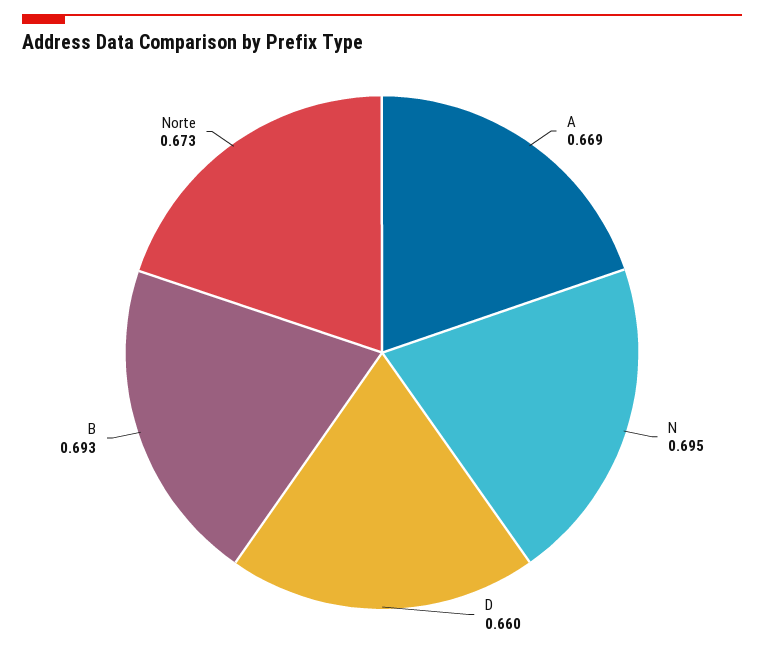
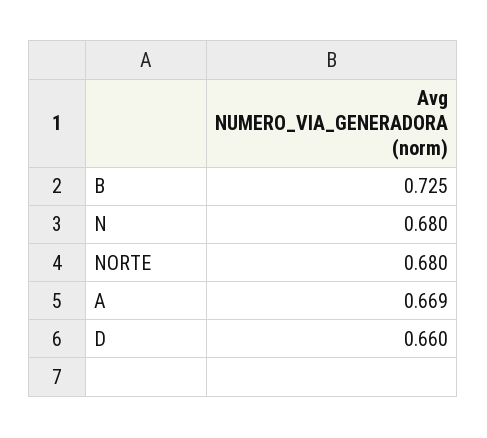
  {
    "A": 0.669,
-   "N": 0.695,
+   "N": 0.68,
    "D": 0.66,
-   "B": 0.693,
+   "B": 0.725,
-   "Norte": 0.673
+   "Norte": 0.68
  }

